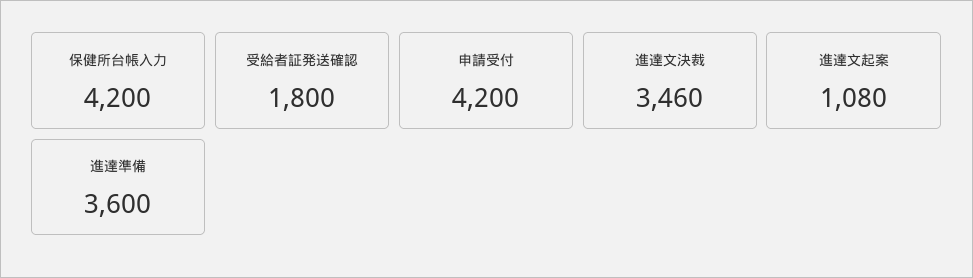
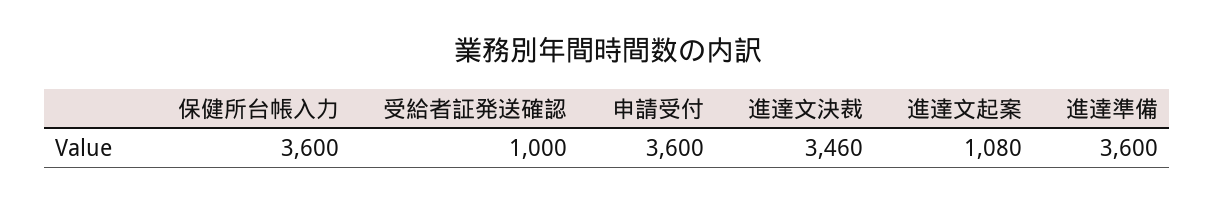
  {
-   "保健所台帳入力": 4200,
+   "保健所台帳入力": 3600,
-   "受給者証発送確認": 1800,
+   "受給者証発送確認": 1000,
-   "申請受付": 4200,
+   "申請受付": 3600,
    "進達文決裁": 3460,
    "進達文起案": 1080,
    "進達準備": 3600
  }

